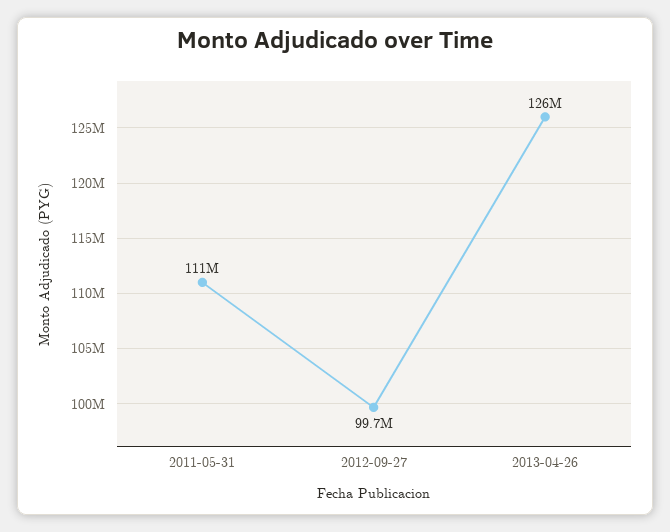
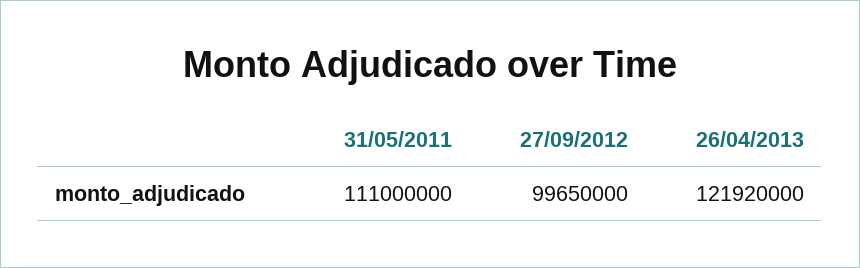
  {
    "2011-05-31": 111000000,
    "2012-09-27": 99650000,
-   "2013-04-26": 126000000
+   "2013-04-26": 121920000
  }

